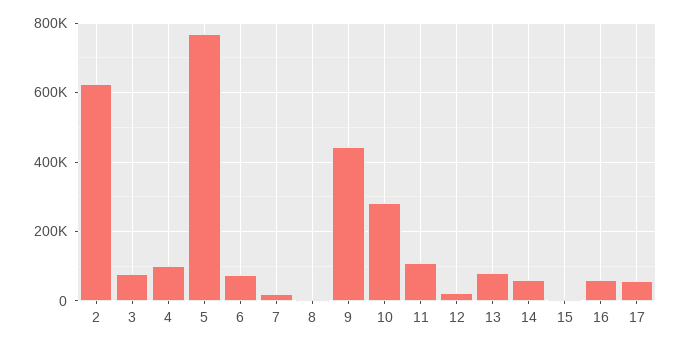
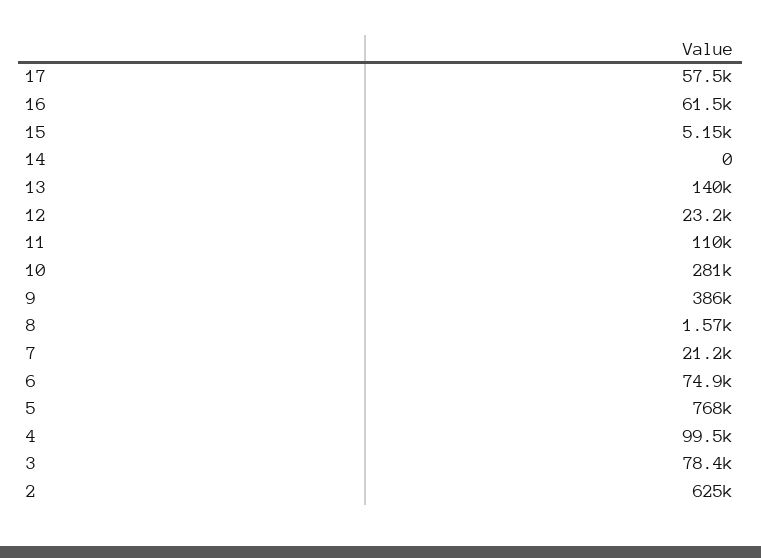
  {
    "2": 625000,
    "3": 78400,
    "4": 99500,
    "5": 768000,
    "6": 74900,
    "7": 21200,
    "8": 1570,
-   "9": 440000,
+   "9": 386000,
    "10": 281000,
    "11": 110000,
    "12": 23200,
-   "13": 80000,
+   "13": 140000,
-   "14": 60000,
+   "14": 0,
    "15": 5150,
    "16": 61500,
    "17": 57500
  }

